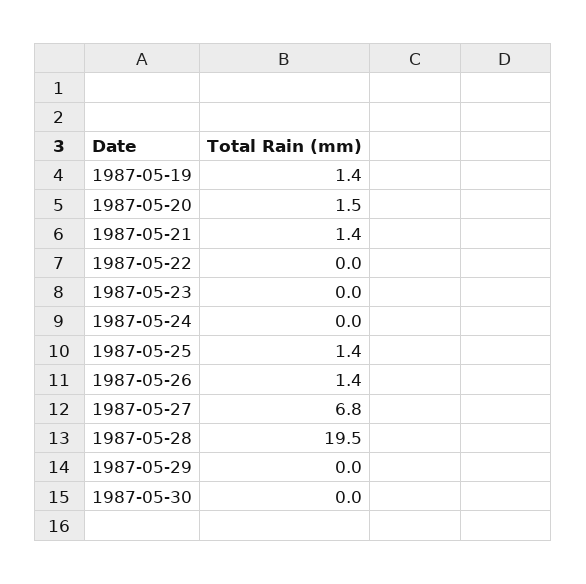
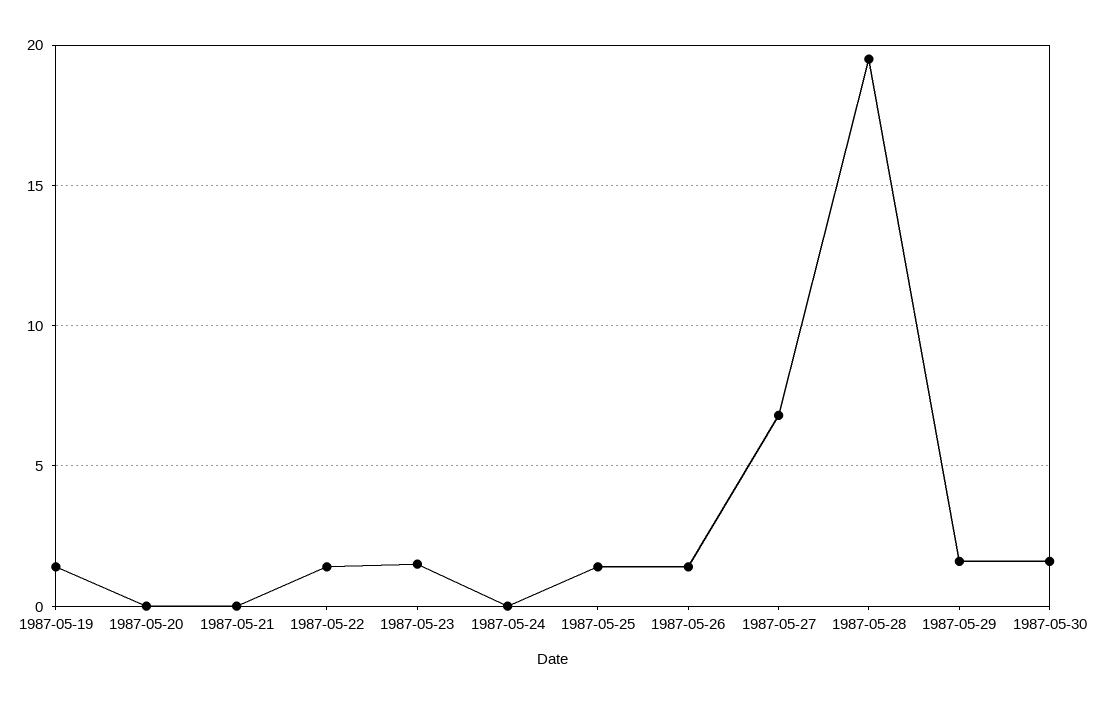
  {
    "1987-05-19": 1.4,
-   "1987-05-20": 1.5,
+   "1987-05-20": 0,
-   "1987-05-21": 1.4,
+   "1987-05-21": 0,
-   "1987-05-22": 0,
+   "1987-05-22": 1.5,
-   "1987-05-23": 0,
+   "1987-05-23": 1.5,
    "1987-05-24": 0,
    "1987-05-25": 1.4,
    "1987-05-26": 1.4,
    "1987-05-27": 6.8,
    "1987-05-28": 19.5,
-   "1987-05-29": 0,
+   "1987-05-29": 1.5,
-   "1987-05-30": 0
+   "1987-05-30": 1.5
  }

